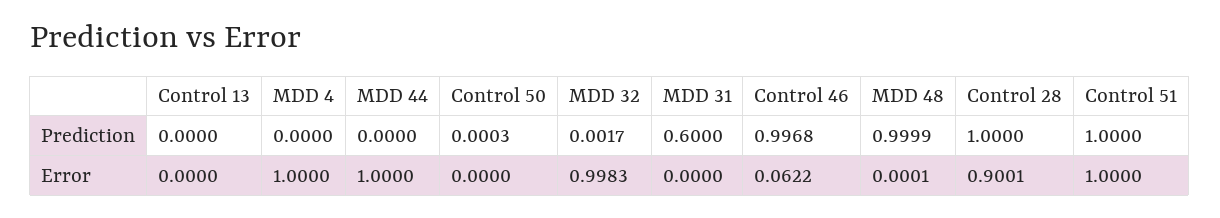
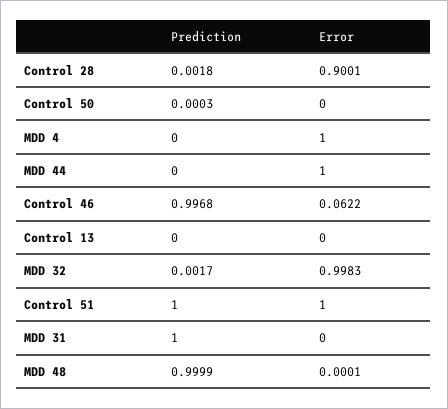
  {
    "Control 13": {
      "Prediction": 0,
      "Error": 0
    },
    "MDD 4": {
      "Prediction": 0,
      "Error": 1
    },
    "MDD 44": {
      "Prediction": 0,
      "Error": 1
    },
    "Control 50": {
      "Prediction": 0.0003,
      "Error": 0
    },
    "MDD 32": {
      "Prediction": 0.0017,
      "Error": 0.9983
    },
    "MDD 31": {
-     "Prediction": 0.6,
+     "Prediction": 1,
      "Error": 0
    },
    "Control 46": {
      "Prediction": 0.9968,
      "Error": 0.0622
    },
    "MDD 48": {
      "Prediction": 0.9999,
      "Error": 0.0001
    },
    "Control 28": {
-     "Prediction": 1,
+     "Prediction": 0.0018,
      "Error": 0.9001
    },
    "Control 51": {
      "Prediction": 1,
      "Error": 1
    }
  }

